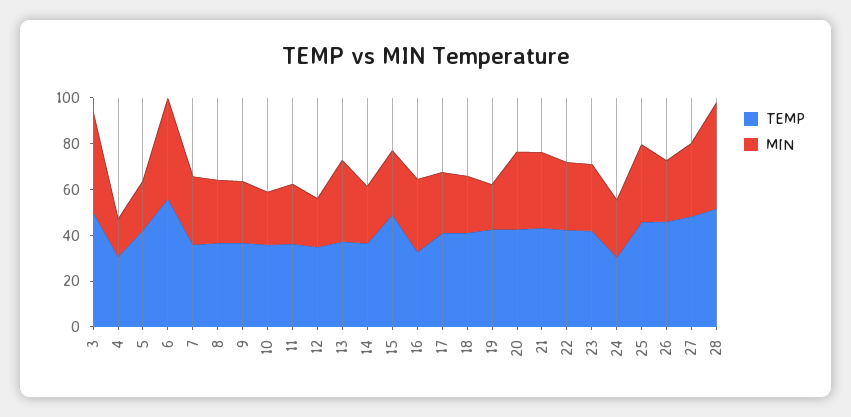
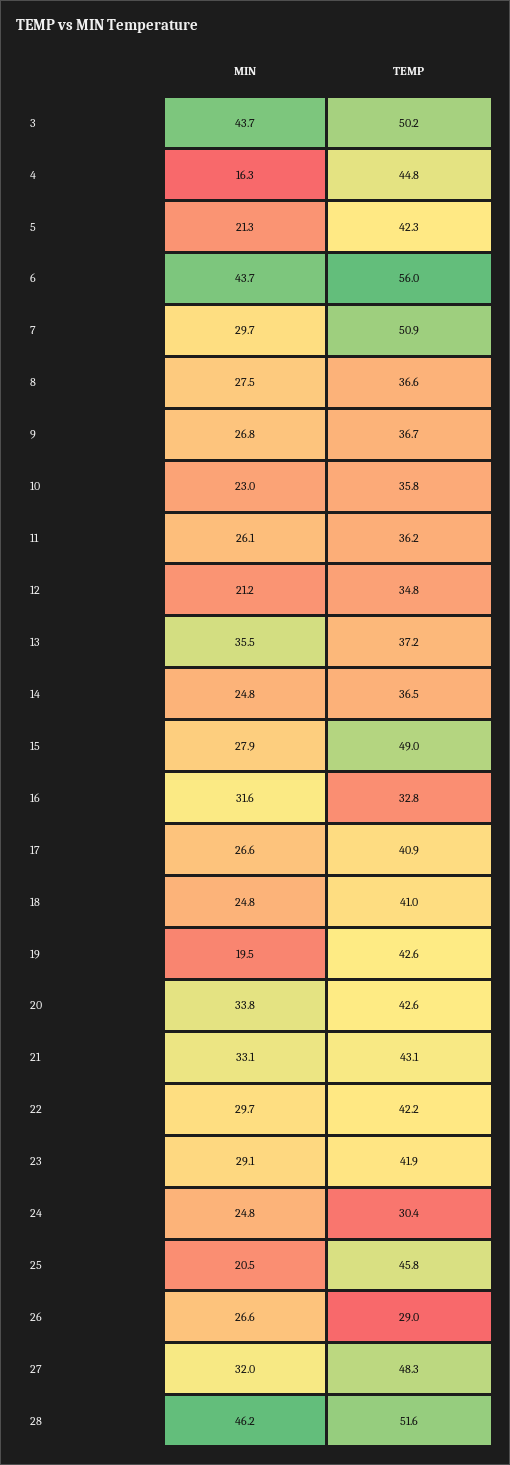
  {
    "TEMP": {
      "3": 50.2,
-     "4": 30,
+     "4": 44.8,
      "5": 42.3,
      "6": 56,
-     "7": 35,
+     "7": 50.9,
      "8": 36.6,
      "9": 36.7,
      "10": 35.8,
      "11": 36.2,
      "12": 34.8,
      "13": 37.2,
      "14": 36.5,
      "15": 49,
      "16": 32.8,
      "17": 40.9,
      "18": 41,
      "19": 42.6,
      "20": 42.6,
      "21": 43.1,
      "22": 42.2,
      "23": 41.9,
      "24": 30.4,
      "25": 45.8,
-     "26": 45,
+     "26": 29,
      "27": 48.3,
      "28": 51.6
    },
    "MIN": {
      "3": 43.7,
      "4": 16.3,
      "5": 21.3,
      "6": 43.7,
      "7": 29.7,
      "8": 27.5,
      "9": 26.8,
      "10": 23,
      "11": 26.1,
      "12": 21.2,
      "13": 35.5,
      "14": 24.8,
      "15": 27.9,
      "16": 31.6,
      "17": 26.6,
      "18": 24.8,
      "19": 19.5,
      "20": 33.8,
      "21": 33.1,
      "22": 29.7,
      "23": 29.1,
      "24": 24.8,
-     "25": 35,
+     "25": 20.5,
      "26": 26.6,
      "27": 32,
      "28": 46.2
    }
  }

